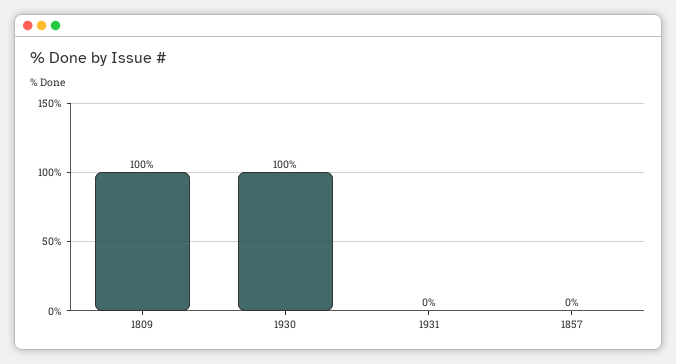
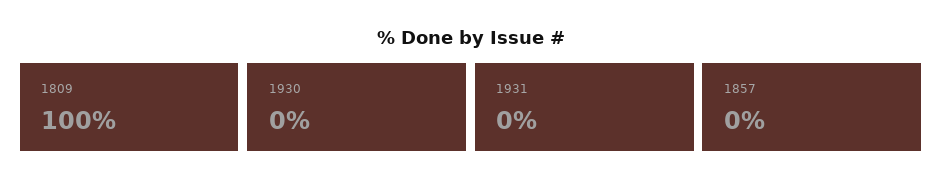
  {
    "1809": 100,
-   "1930": 100,
+   "1930": 0,
    "1931": 0,
    "1857": 0
  }

